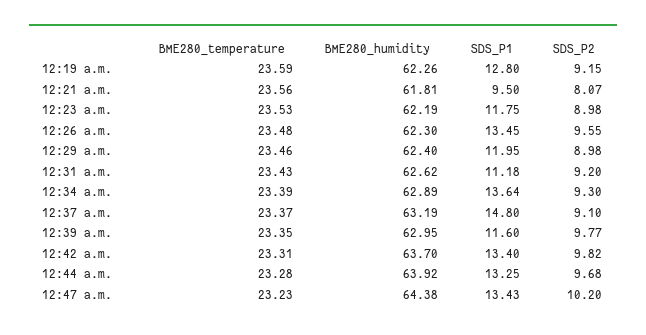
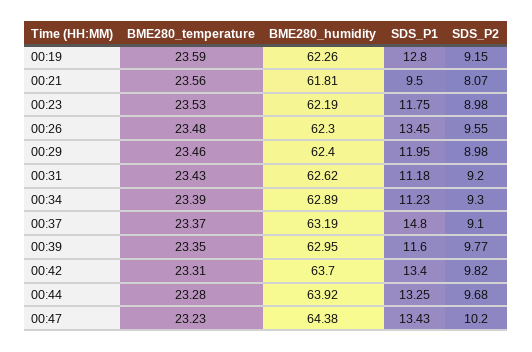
  {
    "BME280_temperature": {
      "12:19 a.m.": 23.59,
      "12:21 a.m.": 23.56,
      "12:23 a.m.": 23.53,
      "12:26 a.m.": 23.48,
      "12:29 a.m.": 23.46,
      "12:31 a.m.": 23.43,
      "12:34 a.m.": 23.39,
      "12:37 a.m.": 23.37,
      "12:39 a.m.": 23.35,
      "12:42 a.m.": 23.31,
      "12:44 a.m.": 23.28,
      "12:47 a.m.": 23.23
    },
    "BME280_humidity": {
      "12:19 a.m.": 62.26,
      "12:21 a.m.": 61.81,
      "12:23 a.m.": 62.19,
      "12:26 a.m.": 62.3,
      "12:29 a.m.": 62.4,
      "12:31 a.m.": 62.62,
      "12:34 a.m.": 62.89,
      "12:37 a.m.": 63.19,
      "12:39 a.m.": 62.95,
      "12:42 a.m.": 63.7,
      "12:44 a.m.": 63.92,
      "12:47 a.m.": 64.38
    },
    "SDS_P1": {
      "12:19 a.m.": 12.8,
      "12:21 a.m.": 9.5,
      "12:23 a.m.": 11.75,
      "12:26 a.m.": 13.45,
      "12:29 a.m.": 11.95,
      "12:31 a.m.": 11.18,
-     "12:34 a.m.": 13.64,
+     "12:34 a.m.": 11.23,
      "12:37 a.m.": 14.8,
      "12:39 a.m.": 11.6,
      "12:42 a.m.": 13.4,
      "12:44 a.m.": 13.25,
      "12:47 a.m.": 13.43
    },
    "SDS_P2": {
      "12:19 a.m.": 9.15,
      "12:21 a.m.": 8.07,
      "12:23 a.m.": 8.98,
      "12:26 a.m.": 9.55,
      "12:29 a.m.": 8.98,
      "12:31 a.m.": 9.2,
      "12:34 a.m.": 9.3,
      "12:37 a.m.": 9.1,
      "12:39 a.m.": 9.77,
      "12:42 a.m.": 9.82,
      "12:44 a.m.": 9.68,
      "12:47 a.m.": 10.2
    }
  }

